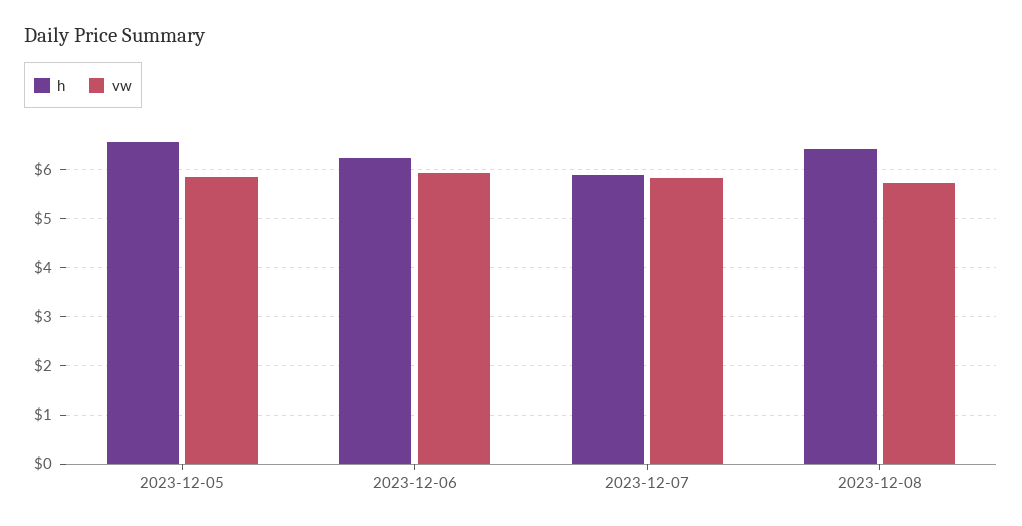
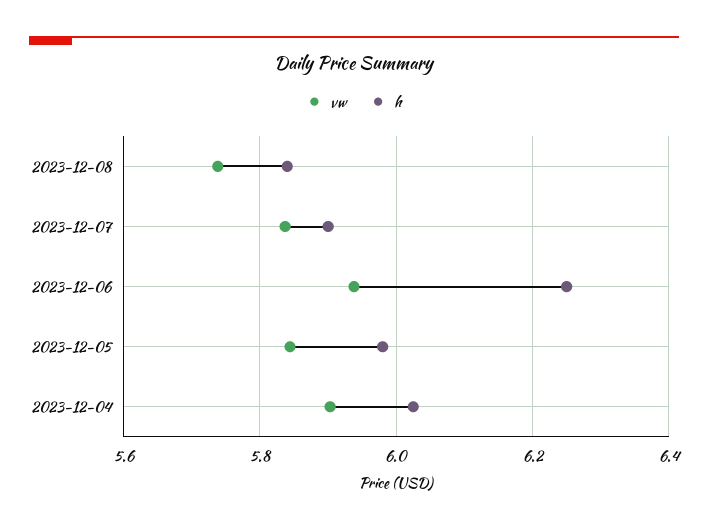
  {
    "h": {
-     "2023-12-05": 6.6,
+     "2023-12-05": 5.98,
      "2023-12-06": 6.26,
      "2023-12-07": 5.9,
-     "2023-12-08": 6.4
+     "2023-12-08": 5.84,
+     "2023-12-04": 6.02
    },
    "vw": {
      "2023-12-05": 5.84,
      "2023-12-06": 5.94,
      "2023-12-07": 5.84,
-     "2023-12-08": 5.74
+     "2023-12-08": 5.74,
+     "2023-12-04": 5.9
    }
  }

